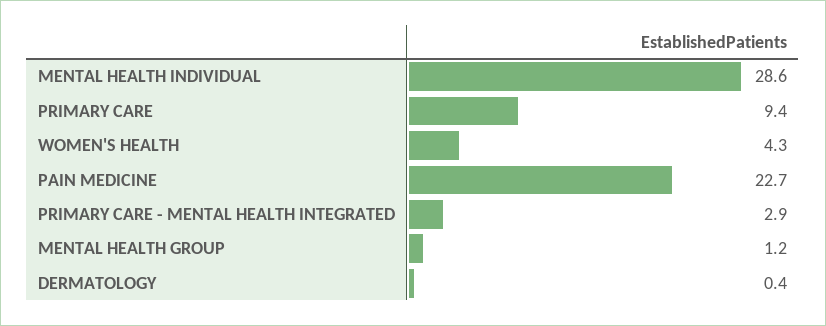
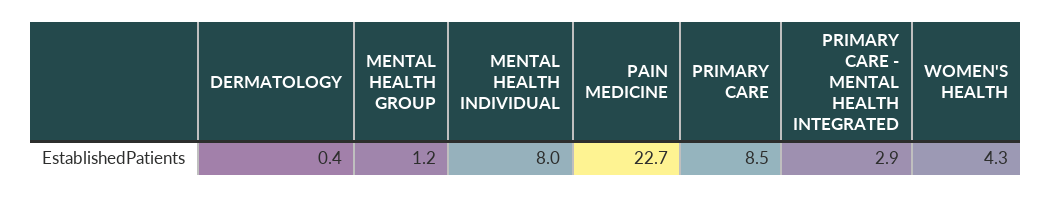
  {
-   "MENTAL HEALTH INDIVIDUAL": 28.6,
+   "MENTAL HEALTH INDIVIDUAL": 8,
-   "PRIMARY CARE": 9.4,
+   "PRIMARY CARE": 8.5,
    "WOMEN'S HEALTH": 4.3,
    "PAIN MEDICINE": 22.7,
    "PRIMARY CARE - MENTAL HEALTH INTEGRATED": 2.9,
    "MENTAL HEALTH GROUP": 1.2,
    "DERMATOLOGY": 0.4
  }

